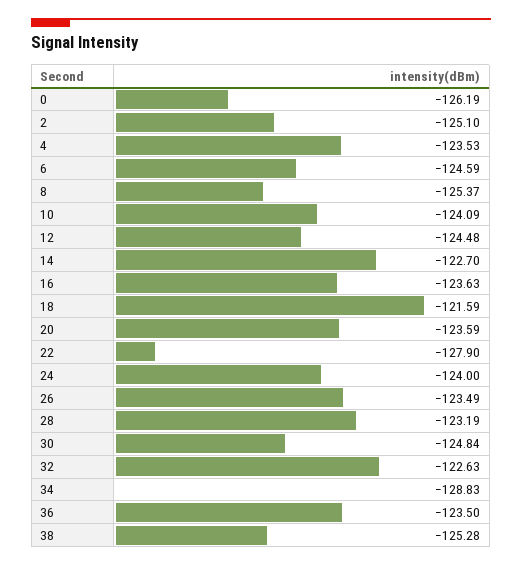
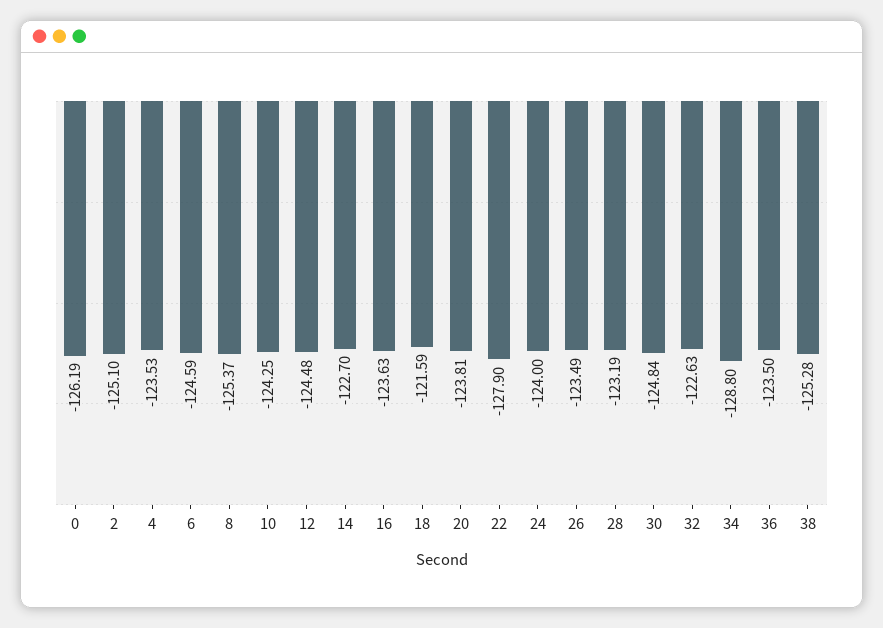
  {
    "0": -126.19,
    "2": -125.1,
    "4": -123.53,
    "6": -124.59,
    "8": -125.37,
-   "10": -124.09,
+   "10": -124.25,
    "12": -124.48,
    "14": -122.7,
    "16": -123.63,
    "18": -121.59,
-   "20": -123.59,
+   "20": -123.81,
    "22": -127.9,
    "24": -124,
    "26": -123.49,
    "28": -123.19,
    "30": -124.84,
    "32": -122.63,
-   "34": -128.83,
+   "34": -128.8,
    "36": -123.5,
    "38": -125.28
  }

